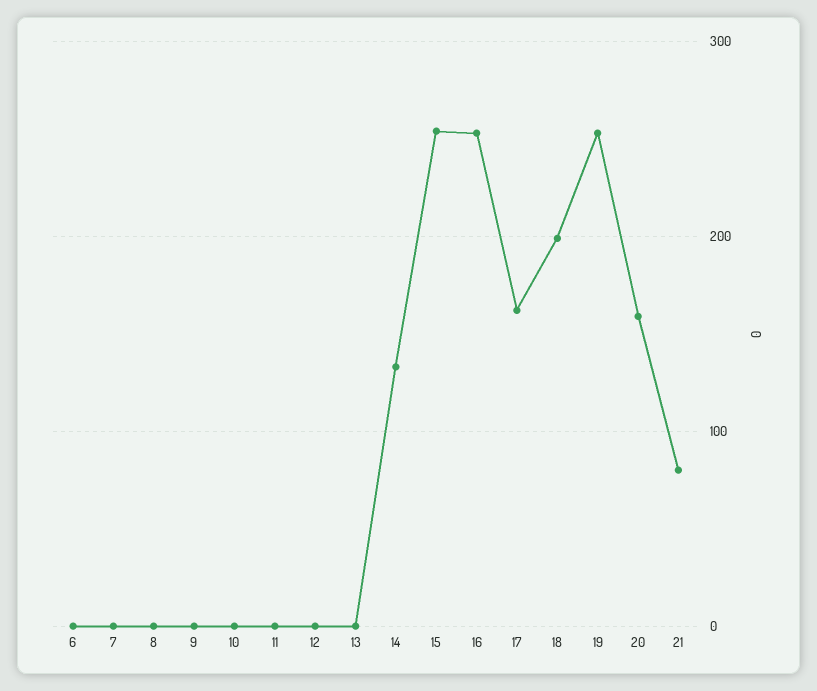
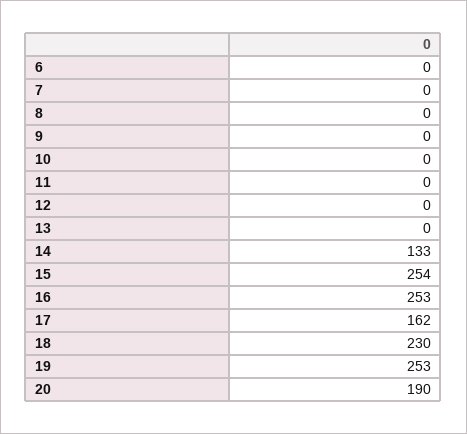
  {
    "6": 0,
    "7": 0,
    "8": 0,
    "9": 0,
    "10": 0,
    "11": 0,
    "12": 0,
    "13": 0,
    "14": 133,
    "15": 254,
    "16": 253,
    "17": 162,
-   "18": 200,
+   "18": 230,
    "19": 253,
-   "20": 160,
+   "20": 190
-   "21": 80
  }

